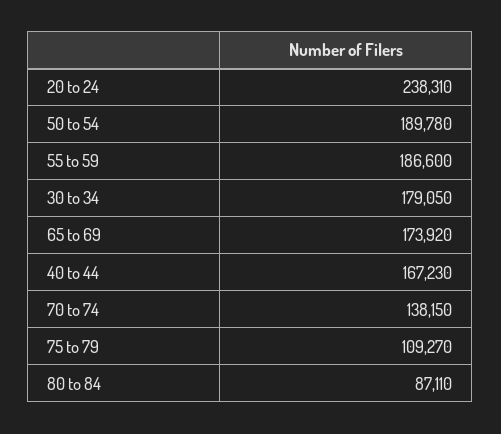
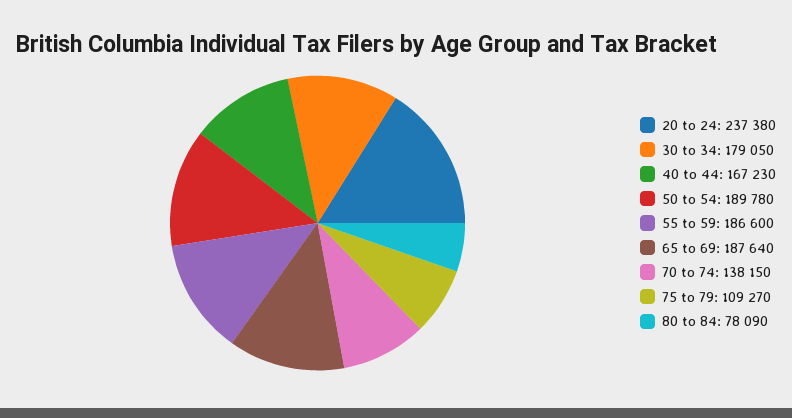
  {
-   "20 to 24": 238310,
+   "20 to 24": 237380,
    "50 to 54": 189780,
    "55 to 59": 186600,
    "30 to 34": 179050,
-   "65 to 69": 173920,
+   "65 to 69": 187640,
    "40 to 44": 167230,
    "70 to 74": 138150,
    "75 to 79": 109270,
-   "80 to 84": 87110
+   "80 to 84": 78090
  }

